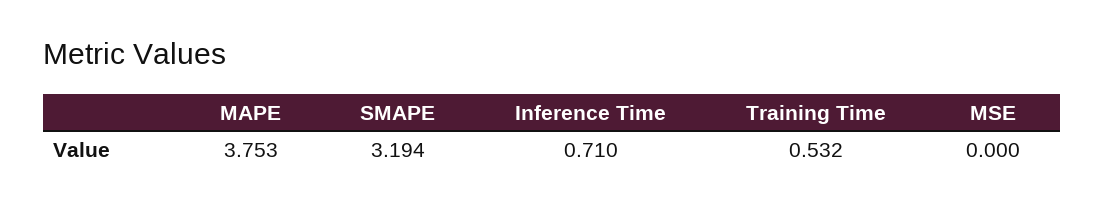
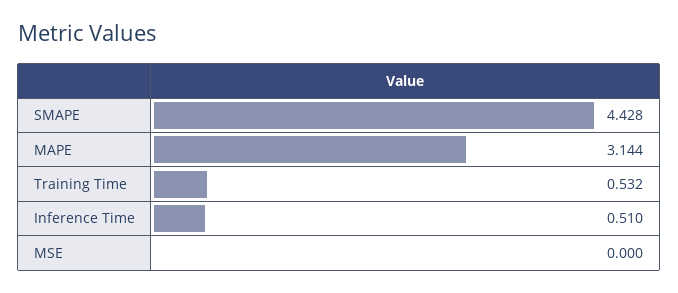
  {
-   "MAPE": 3.753,
+   "MAPE": 3.144,
-   "SMAPE": 3.194,
+   "SMAPE": 4.428,
-   "Inference Time": 0.71,
+   "Inference Time": 0.51,
    "Training Time": 0.532,
    "MSE": 0
  }

